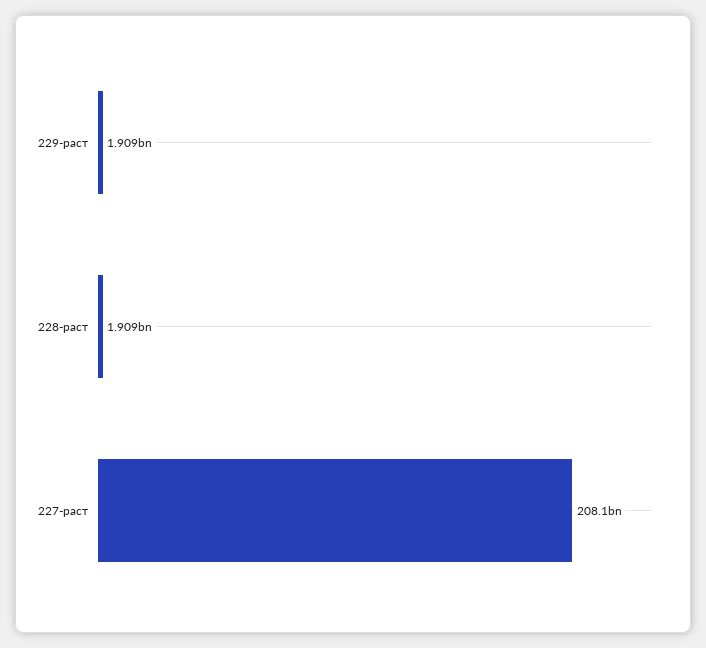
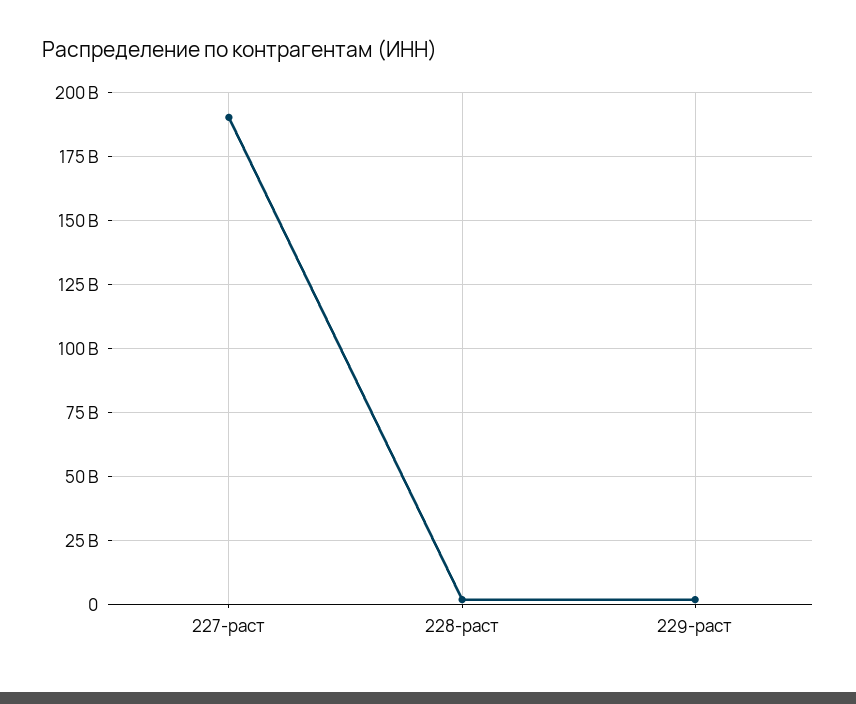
  {
    "229-раст": 1909000000,
    "228-раст": 1909000000,
-   "227-раст": 208100000000
+   "227-раст": 190000000000
  }

